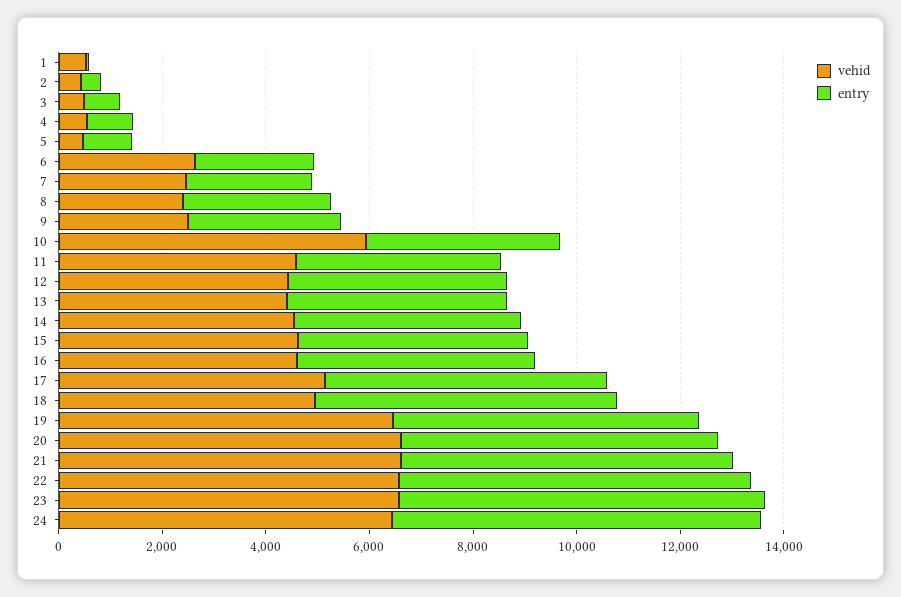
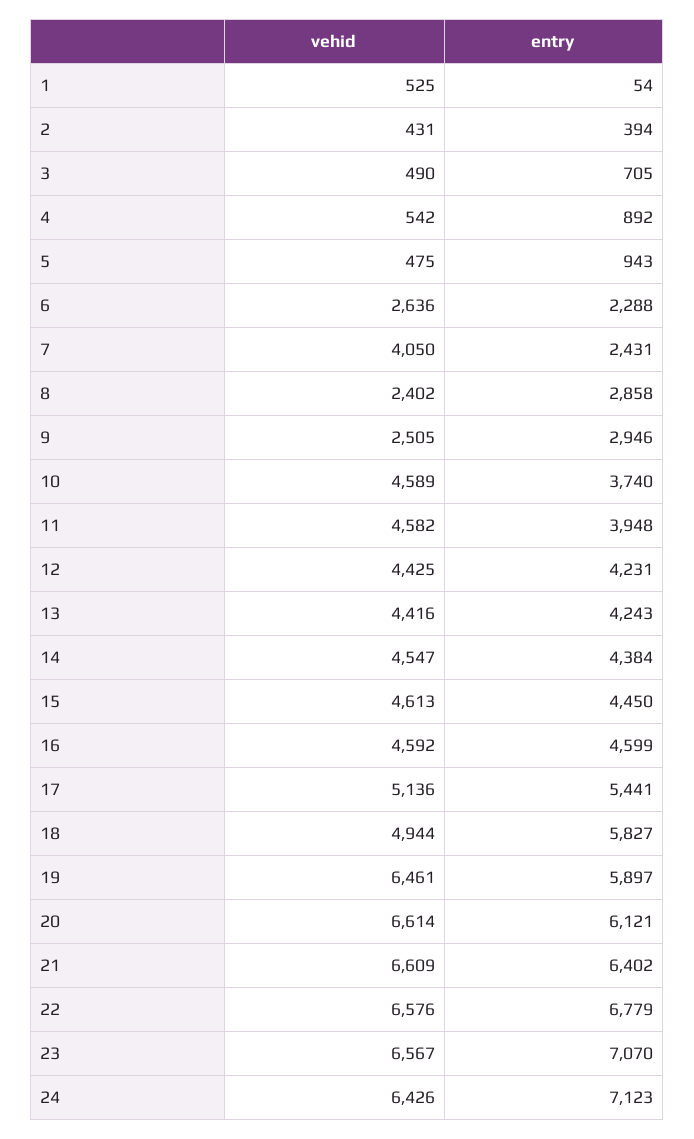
  {
    "vehid": {
      "1": 525,
      "2": 431,
      "3": 490,
      "4": 542,
      "5": 475,
      "6": 2636,
-     "7": 2500,
+     "7": 4050,
      "8": 2402,
      "9": 2505,
-     "10": 6000,
+     "10": 4589,
      "11": 4582,
      "12": 4425,
      "13": 4416,
      "14": 4547,
      "15": 4613,
      "16": 4592,
      "17": 5136,
      "18": 4944,
      "19": 6461,
      "20": 6614,
      "21": 6609,
      "22": 6576,
      "23": 6567,
      "24": 6426
    },
    "entry": {
      "1": 54,
      "2": 394,
      "3": 705,
      "4": 892,
      "5": 943,
      "6": 2288,
      "7": 2431,
      "8": 2858,
      "9": 2946,
      "10": 3740,
      "11": 3948,
      "12": 4231,
      "13": 4243,
      "14": 4384,
      "15": 4450,
      "16": 4599,
      "17": 5441,
      "18": 5827,
      "19": 5897,
      "20": 6121,
      "21": 6402,
      "22": 6779,
      "23": 7070,
      "24": 7123
    }
  }

